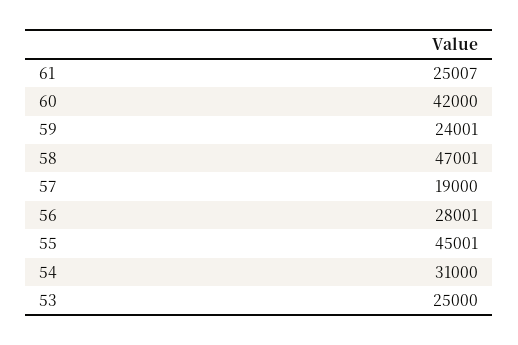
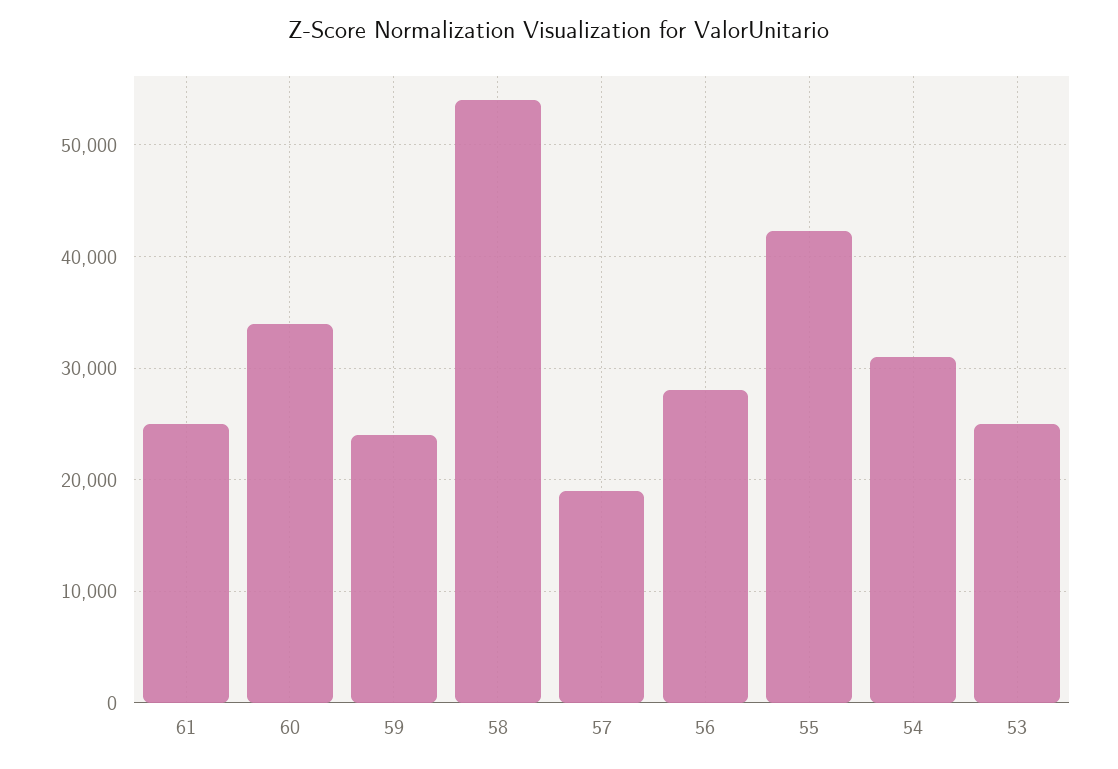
  {
    "61": 25007,
-   "60": 42000,
+   "60": 34000,
    "59": 24001,
-   "58": 47001,
+   "58": 54000,
    "57": 19000,
    "56": 28001,
-   "55": 45001,
+   "55": 42000,
    "54": 31000,
    "53": 25000
  }

